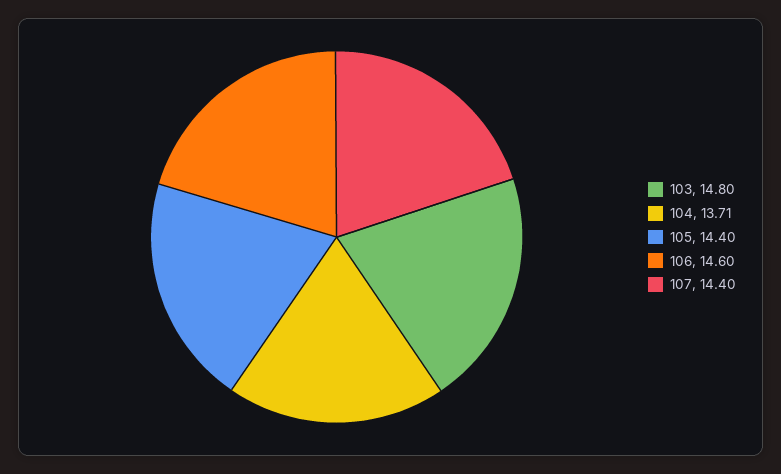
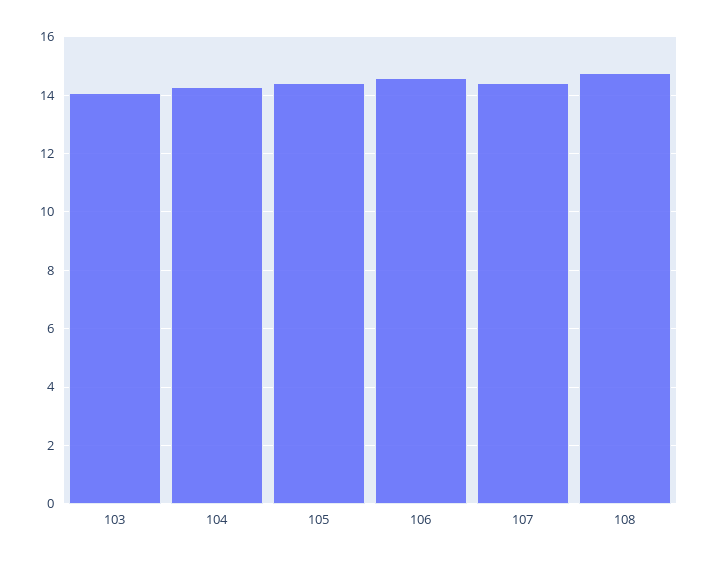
  {
-   "103": 14.8,
+   "103": 14,
-   "104": 13.71,
+   "104": 14.25,
    "105": 14.4,
    "106": 14.6,
-   "107": 14.4
+   "107": 14.4,
+   "108": 14.75
  }

